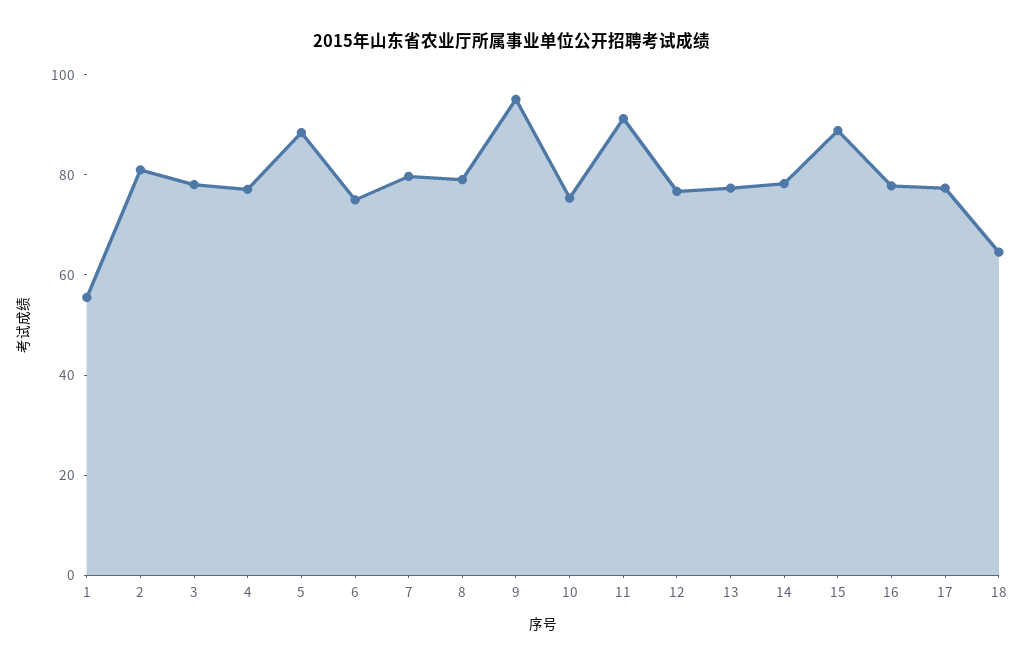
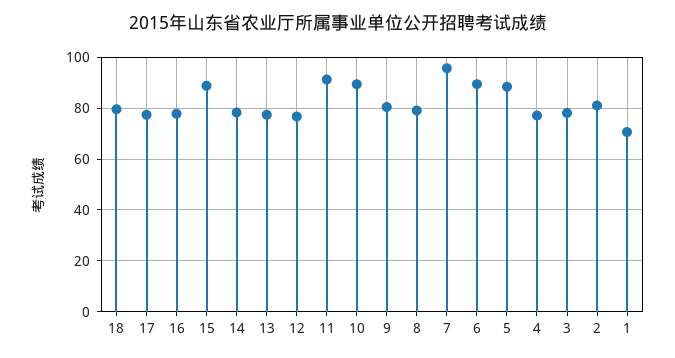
  {
-   "1": 55,
+   "1": 70,
    "2": 80,
    "3": 77.5,
    "4": 77.5,
    "5": 87.5,
-   "6": 75,
+   "6": 90,
-   "7": 80,
+   "7": 95,
    "8": 80,
-   "9": 95,
+   "9": 80,
-   "10": 75,
+   "10": 90,
    "11": 90,
    "12": 77.5,
    "13": 77.5,
    "14": 77.5,
    "15": 90,
    "16": 77.5,
    "17": 77.5,
-   "18": 65
+   "18": 80
  }

